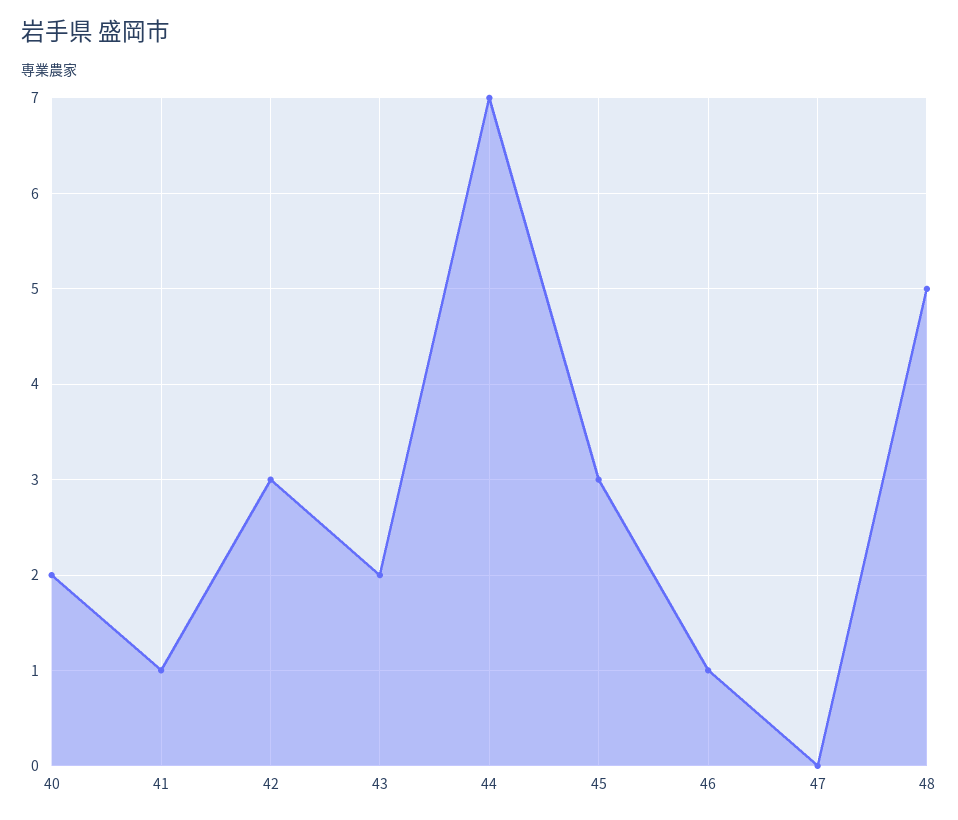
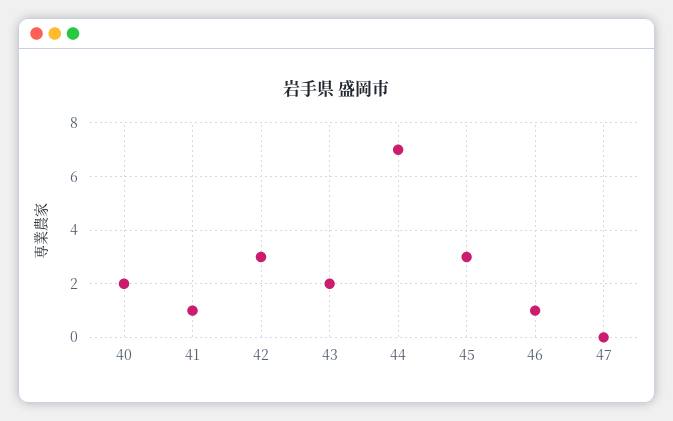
  {
    "40": 2,
    "41": 1,
    "42": 3,
    "43": 2,
    "44": 7,
    "45": 3,
    "46": 1,
-   "47": 0,
+   "47": 0
-   "48": 5
  }

